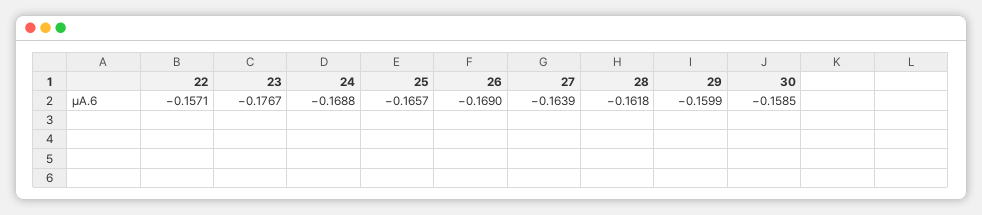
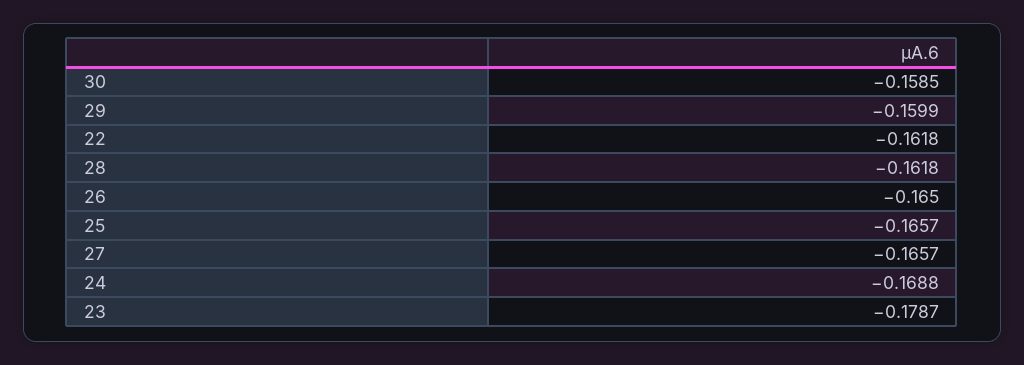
  {
-   "22": -0.1571,
+   "22": -0.1618,
-   "23": -0.1767,
+   "23": -0.1787,
    "24": -0.1688,
    "25": -0.1657,
-   "26": -0.169,
+   "26": -0.165,
-   "27": -0.1639,
+   "27": -0.1657,
    "28": -0.1618,
    "29": -0.1599,
    "30": -0.1585
  }

